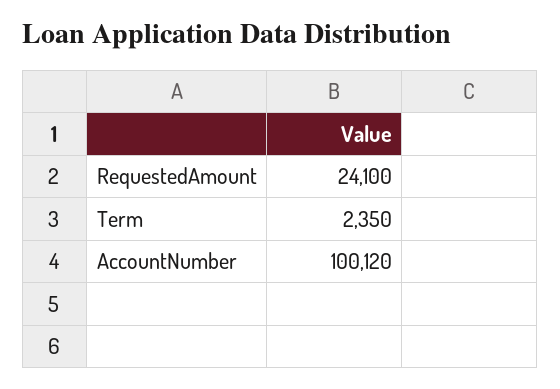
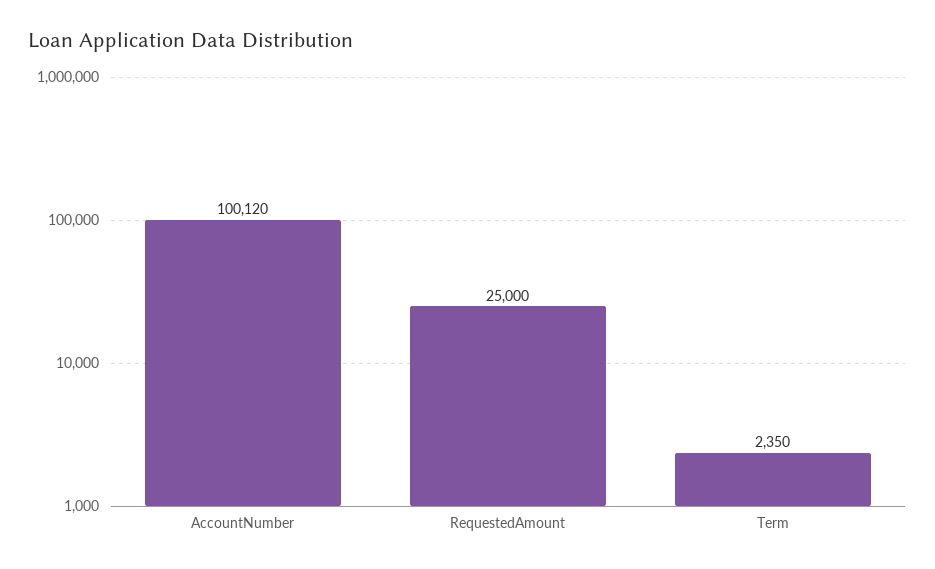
  {
-   "RequestedAmount": 24100,
+   "RequestedAmount": 25000,
    "Term": 2350,
    "AccountNumber": 100120
  }

